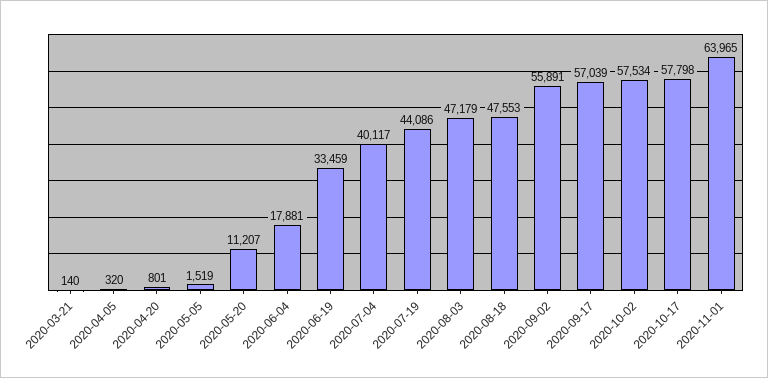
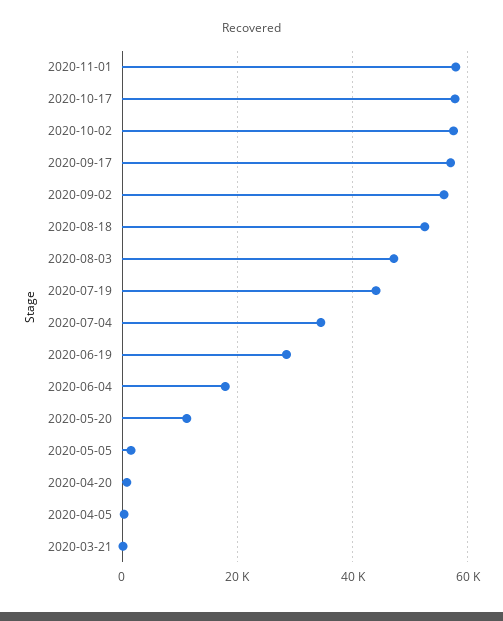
  {
    "2020-03-21": 140,
    "2020-04-05": 320,
    "2020-04-20": 801,
    "2020-05-05": 1519,
    "2020-05-20": 11207,
    "2020-06-04": 17881,
-   "2020-06-19": 33459,
+   "2020-06-19": 28000,
-   "2020-07-04": 40117,
+   "2020-07-04": 34000,
    "2020-07-19": 44086,
    "2020-08-03": 47179,
-   "2020-08-18": 47553,
+   "2020-08-18": 52000,
    "2020-09-02": 55891,
    "2020-09-17": 57039,
    "2020-10-02": 57534,
    "2020-10-17": 57798,
-   "2020-11-01": 63965
+   "2020-11-01": 58000
  }

